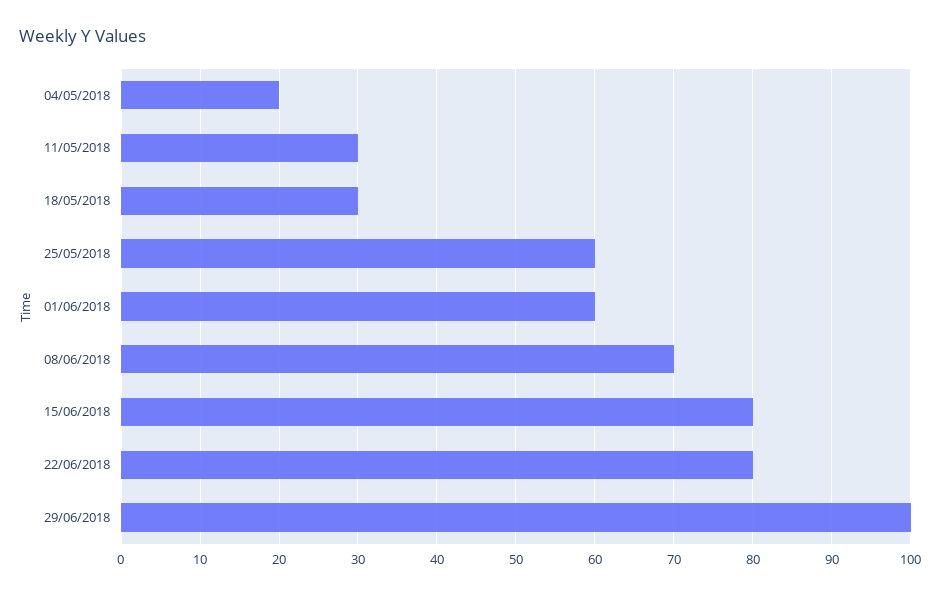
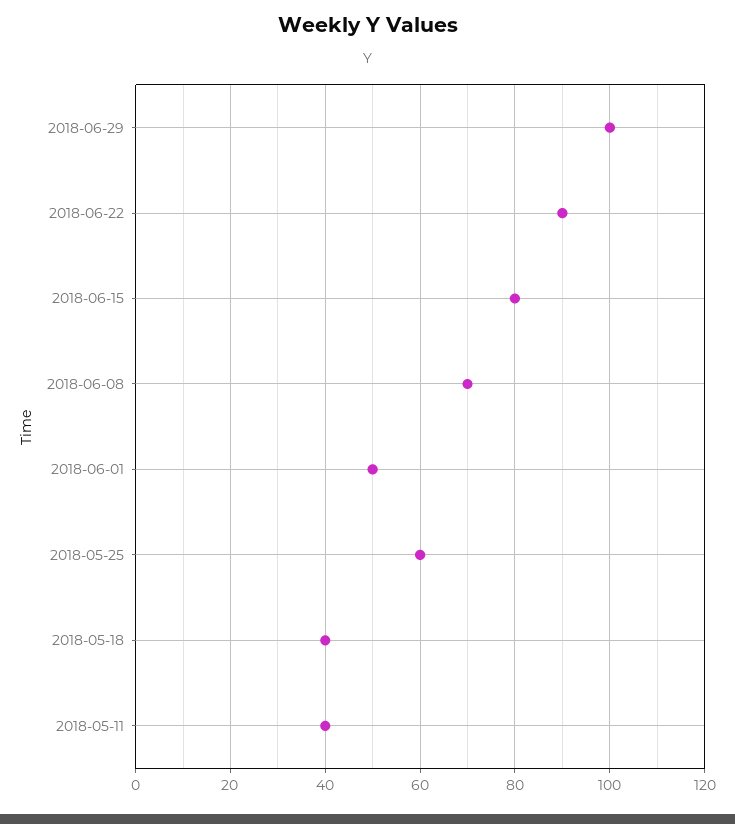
  {
-   "04/05/2018": 20,
-   "11/05/2018": 30,
+   "11/05/2018": 40,
-   "18/05/2018": 30,
+   "18/05/2018": 40,
    "25/05/2018": 60,
-   "01/06/2018": 60,
+   "01/06/2018": 50,
    "08/06/2018": 70,
    "15/06/2018": 80,
-   "22/06/2018": 80,
+   "22/06/2018": 90,
    "29/06/2018": 100
  }

